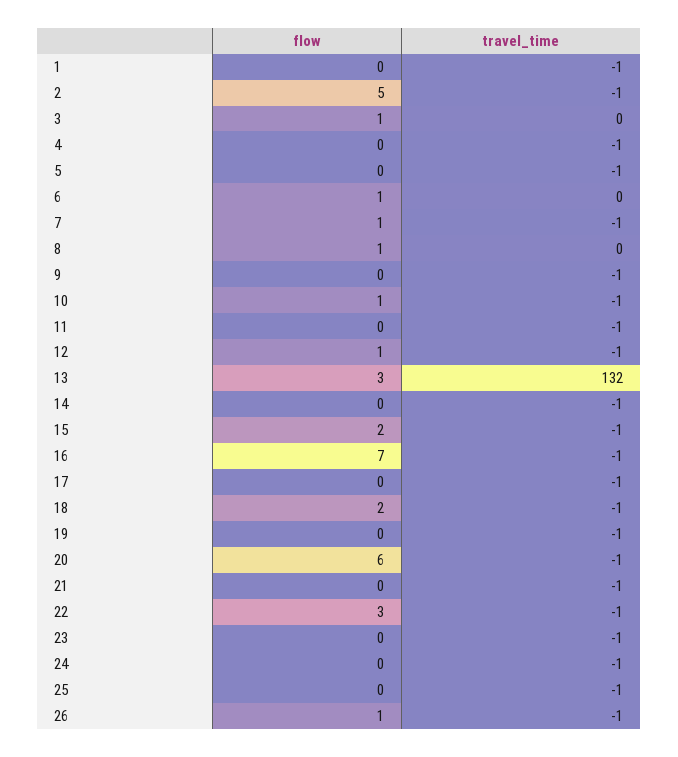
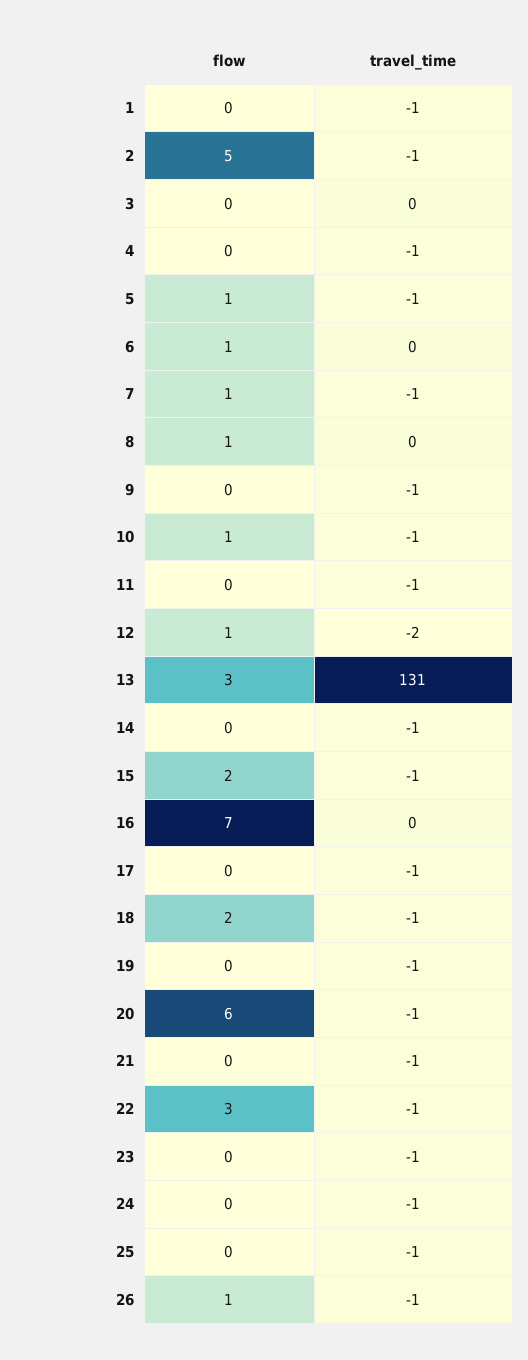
  {
    "flow": {
      "1": 0,
      "2": 5,
-     "3": 1,
+     "3": 0,
      "4": 0,
-     "5": 0,
+     "5": 1,
      "6": 1,
      "7": 1,
      "8": 1,
      "9": 0,
      "10": 1,
      "11": 0,
      "12": 1,
      "13": 3,
      "14": 0,
      "15": 2,
      "16": 7,
      "17": 0,
      "18": 2,
      "19": 0,
      "20": 6,
      "21": 0,
      "22": 3,
      "23": 0,
      "24": 0,
      "25": 0,
      "26": 1
    },
    "travel_time": {
      "1": -1,
      "2": -1,
      "3": 0,
      "4": -1,
      "5": -1,
      "6": 0,
      "7": -1,
      "8": 0,
      "9": -1,
      "10": -1,
      "11": -1,
-     "12": -1,
+     "12": -2,
-     "13": 132,
+     "13": 131,
      "14": -1,
      "15": -1,
-     "16": -1,
+     "16": 0,
      "17": -1,
      "18": -1,
      "19": -1,
      "20": -1,
      "21": -1,
      "22": -1,
      "23": -1,
      "24": -1,
      "25": -1,
      "26": -1
    }
  }

